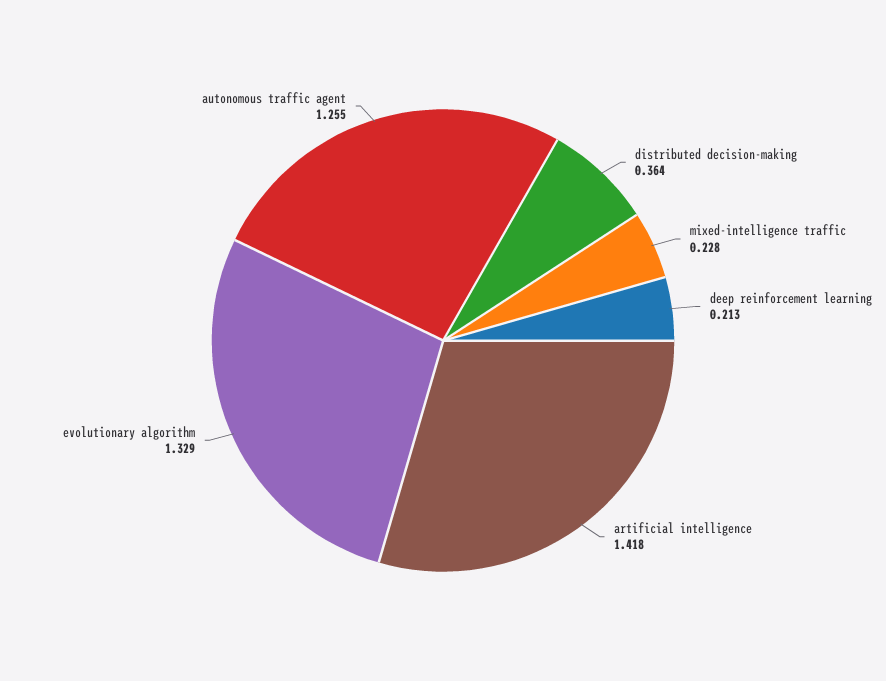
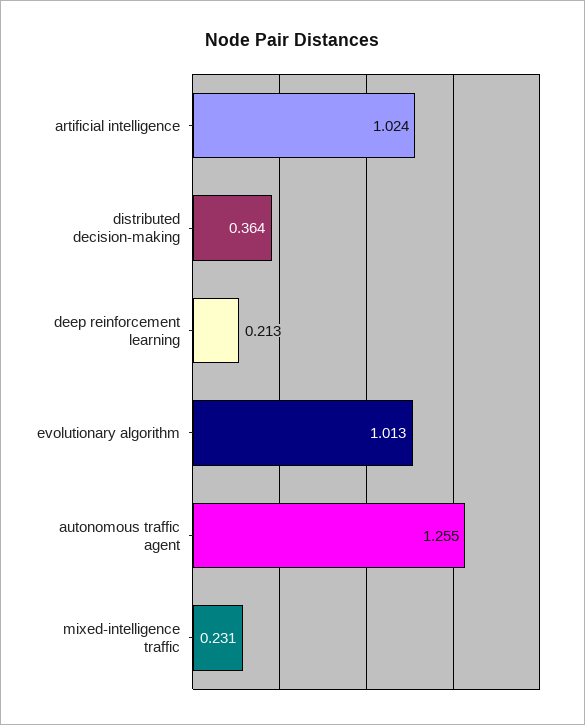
  {
    "distributed decision-making": 0.364,
-   "mixed-intelligence traffic": 0.228,
+   "mixed-intelligence traffic": 0.231,
    "deep reinforcement learning": 0.213,
-   "artificial intelligence": 1.418,
+   "artificial intelligence": 1.024,
-   "evolutionary algorithm": 1.329,
+   "evolutionary algorithm": 1.013,
    "autonomous traffic agent": 1.255
  }

